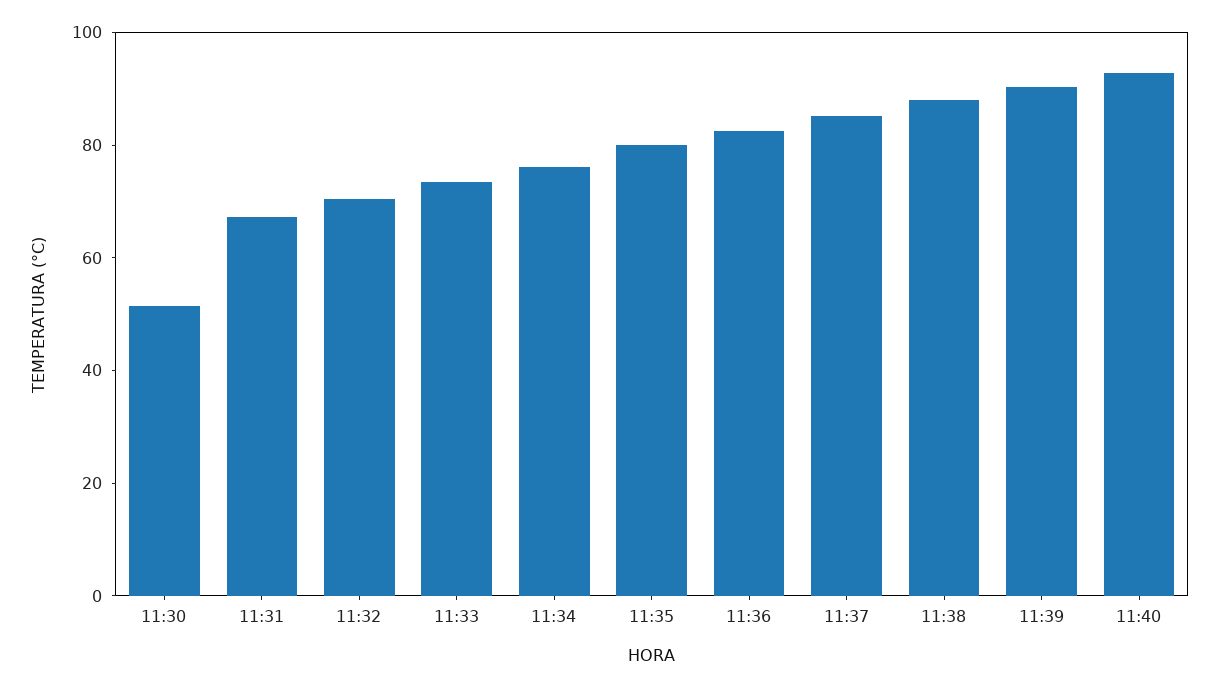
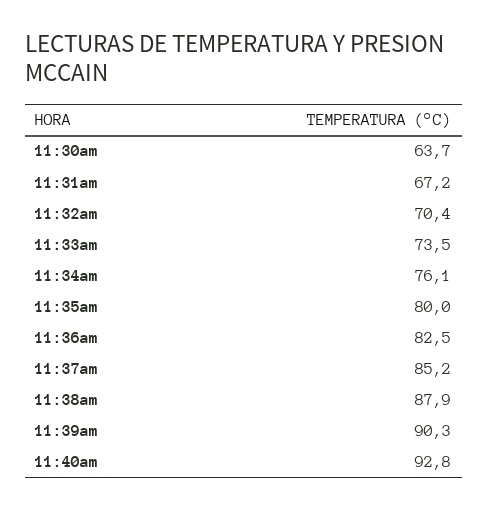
  {
-   "11:30": 50,
+   "11:30": 63.7,
    "11:31": 67.2,
    "11:32": 70.4,
    "11:33": 73.5,
    "11:34": 76.1,
    "11:35": 80,
    "11:36": 82.5,
    "11:37": 85.2,
    "11:38": 87.9,
    "11:39": 90.3,
    "11:40": 92.8
  }

